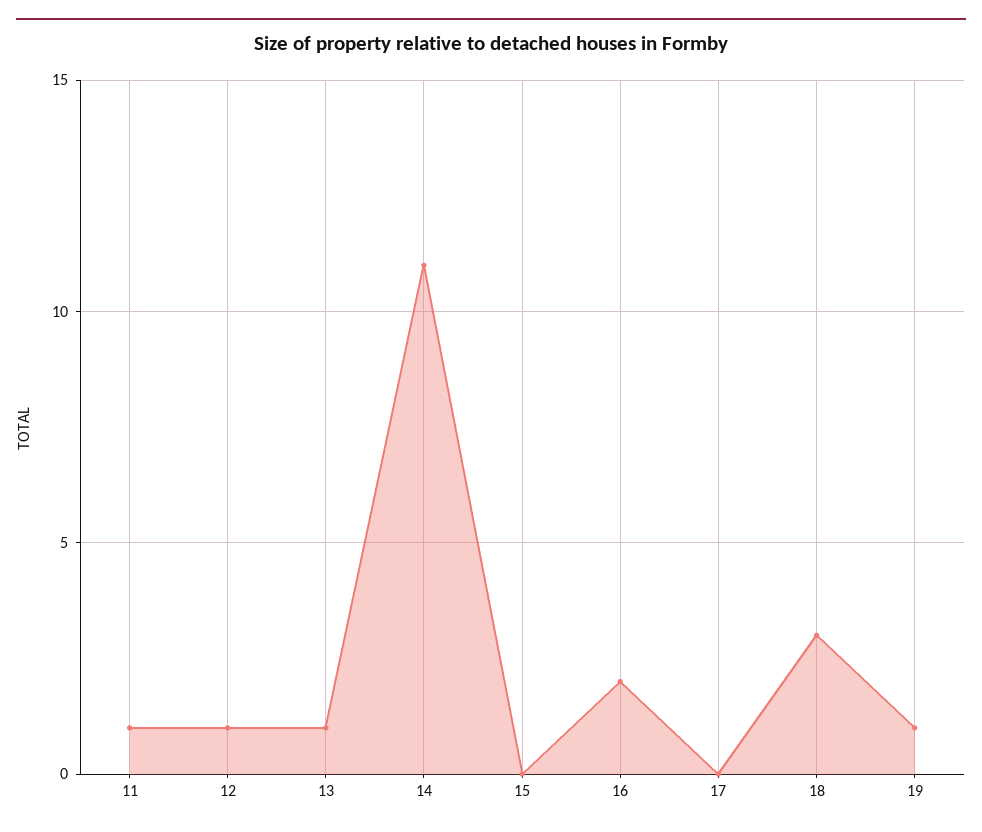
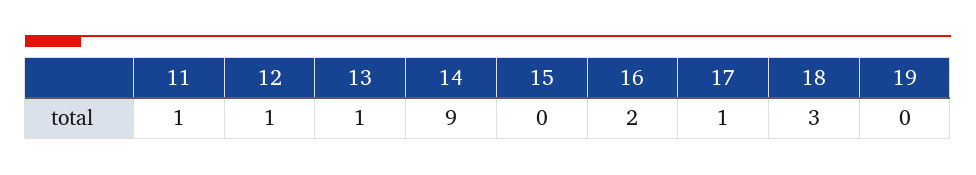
  {
    "11": 1,
    "12": 1,
    "13": 1,
-   "14": 11,
+   "14": 9,
    "15": 0,
    "16": 2,
-   "17": 0,
+   "17": 1,
    "18": 3,
-   "19": 1
+   "19": 0
  }

